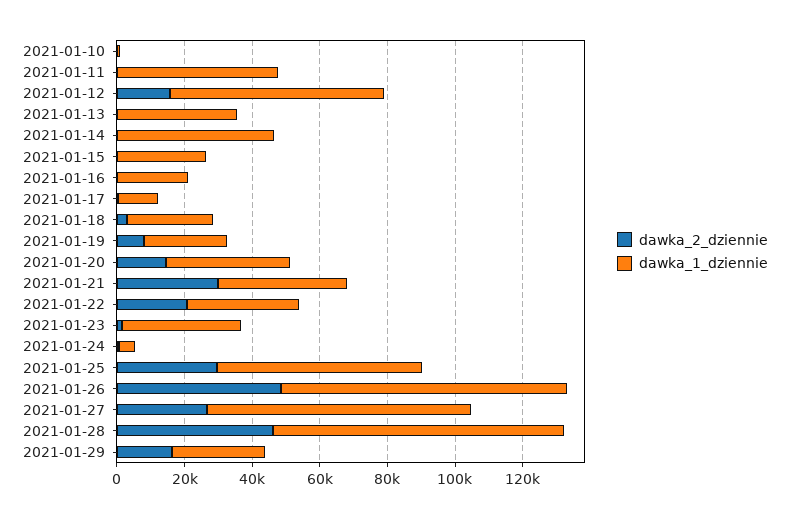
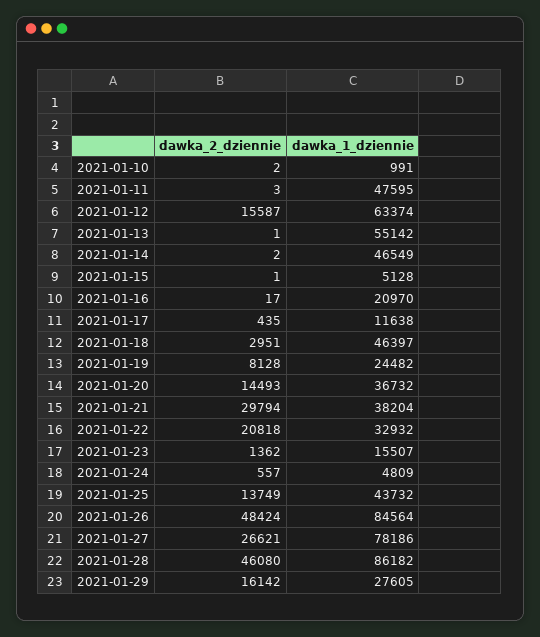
  {
    "dawka_2_dziennie": {
      "2021-01-10": 2,
      "2021-01-11": 3,
      "2021-01-12": 15587,
      "2021-01-13": 1,
      "2021-01-14": 2,
      "2021-01-15": 1,
      "2021-01-16": 17,
      "2021-01-17": 435,
      "2021-01-18": 2951,
      "2021-01-19": 8128,
      "2021-01-20": 14493,
      "2021-01-21": 29794,
      "2021-01-22": 20818,
      "2021-01-23": 1362,
      "2021-01-24": 557,
-     "2021-01-25": 30000,
+     "2021-01-25": 13749,
      "2021-01-26": 48424,
      "2021-01-27": 26621,
      "2021-01-28": 46080,
      "2021-01-29": 16142
    },
    "dawka_1_dziennie": {
      "2021-01-10": 991,
      "2021-01-11": 47595,
      "2021-01-12": 63374,
-     "2021-01-13": 35000,
+     "2021-01-13": 55142,
      "2021-01-14": 46549,
-     "2021-01-15": 25000,
+     "2021-01-15": 5128,
      "2021-01-16": 20970,
      "2021-01-17": 11638,
-     "2021-01-18": 25000,
+     "2021-01-18": 46397,
      "2021-01-19": 24482,
      "2021-01-20": 36732,
      "2021-01-21": 38204,
      "2021-01-22": 32932,
-     "2021-01-23": 35000,
+     "2021-01-23": 15507,
      "2021-01-24": 4809,
-     "2021-01-25": 60000,
+     "2021-01-25": 43732,
      "2021-01-26": 84564,
      "2021-01-27": 78186,
      "2021-01-28": 86182,
      "2021-01-29": 27605
    }
  }

